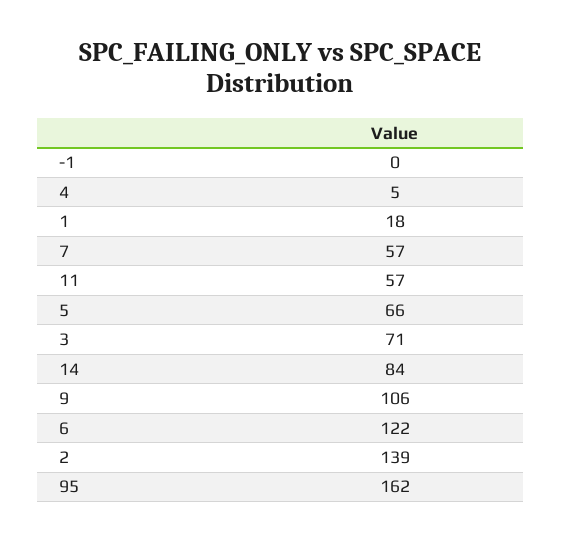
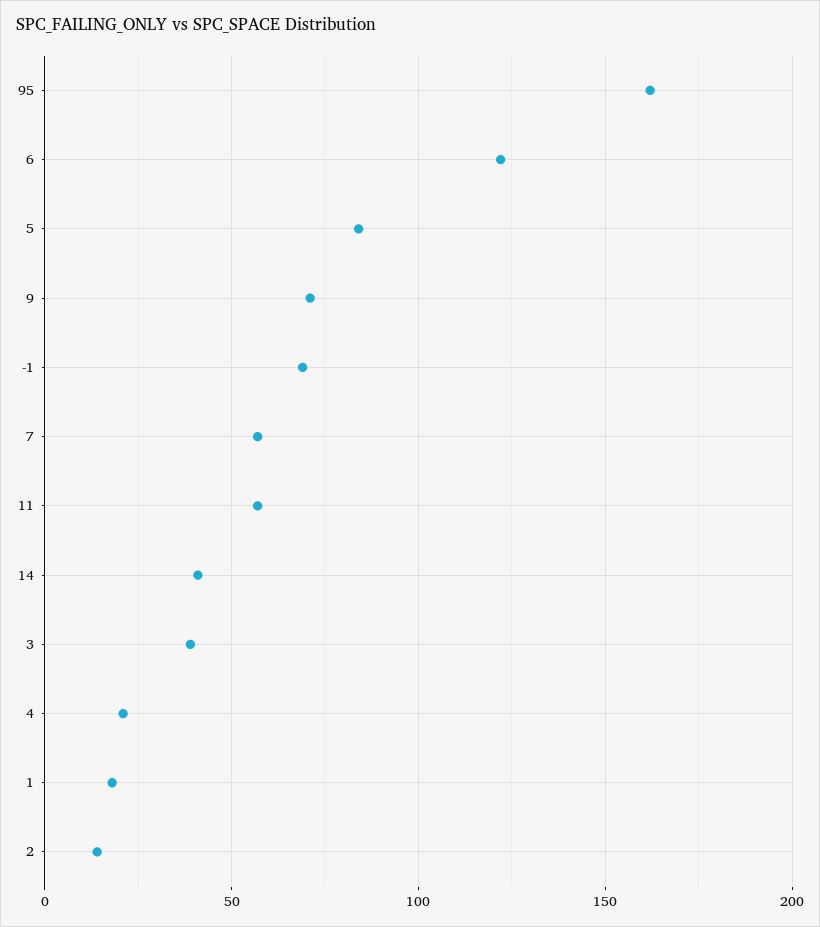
  {
-   "-1": 0,
+   "-1": 70,
-   "4": 5,
+   "4": 20,
    "1": 18,
    "7": 57,
    "11": 57,
-   "5": 66,
+   "5": 85,
-   "3": 71,
+   "3": 40,
-   "14": 84,
+   "14": 40,
-   "9": 106,
+   "9": 70,
    "6": 122,
-   "2": 139,
+   "2": 15,
    "95": 162
  }

